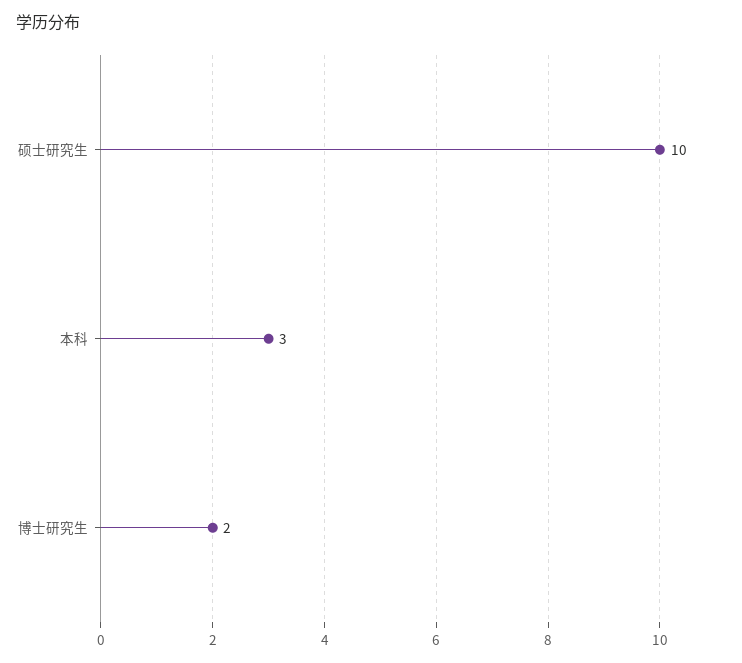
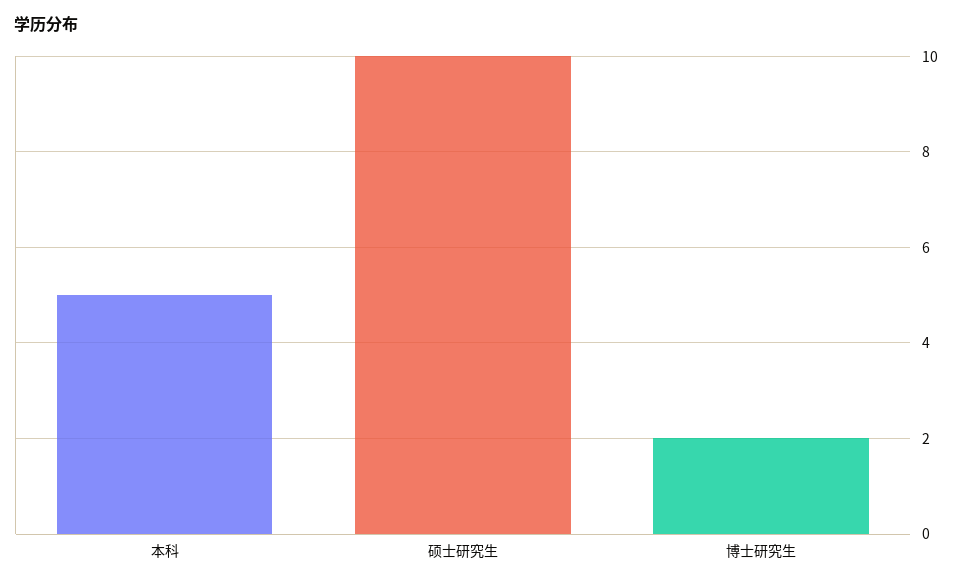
  {
    "硕士研究生": 10,
-   "本科": 3,
+   "本科": 5,
    "博士研究生": 2
  }

